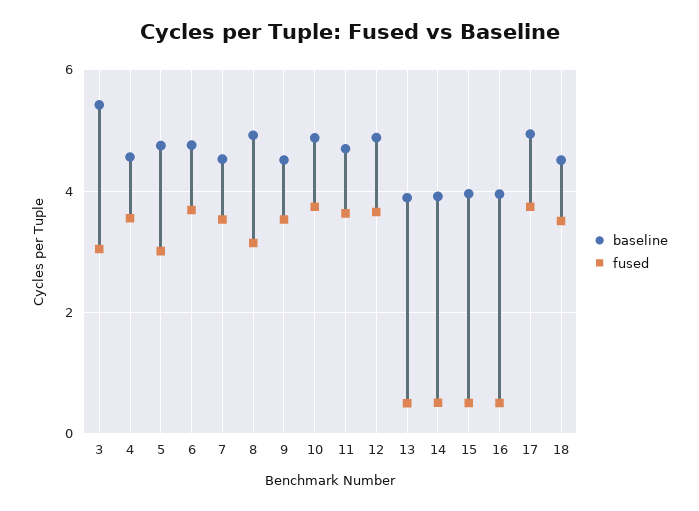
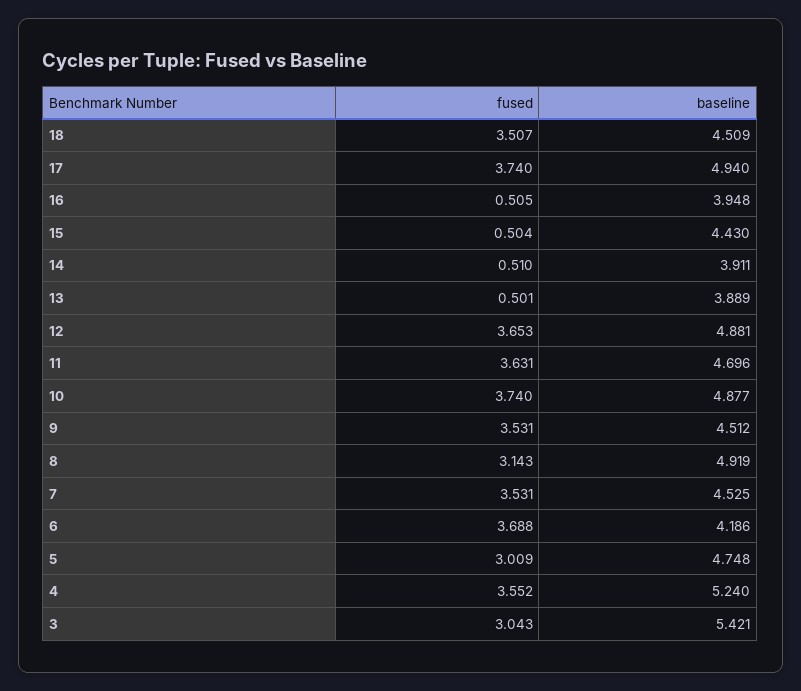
  {
    "baseline": {
      "3": 5.421,
-     "4": 4.6,
+     "4": 5.24,
      "5": 4.748,
-     "6": 4.8,
+     "6": 4.186,
      "7": 4.525,
      "8": 4.919,
      "9": 4.512,
      "10": 4.877,
      "11": 4.696,
      "12": 4.881,
      "13": 3.889,
      "14": 3.911,
-     "15": 4,
+     "15": 4.43,
      "16": 3.948,
      "17": 4.94,
      "18": 4.509
    },
    "fused": {
      "3": 3.043,
      "4": 3.552,
      "5": 3.009,
      "6": 3.688,
      "7": 3.531,
      "8": 3.143,
      "9": 3.531,
      "10": 3.74,
      "11": 3.631,
      "12": 3.653,
      "13": 0.501,
      "14": 0.51,
      "15": 0.504,
      "16": 0.505,
      "17": 3.74,
      "18": 3.507
    }
  }

